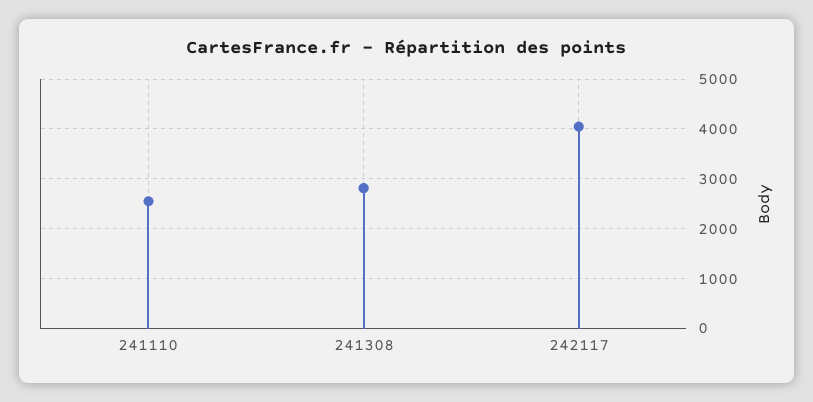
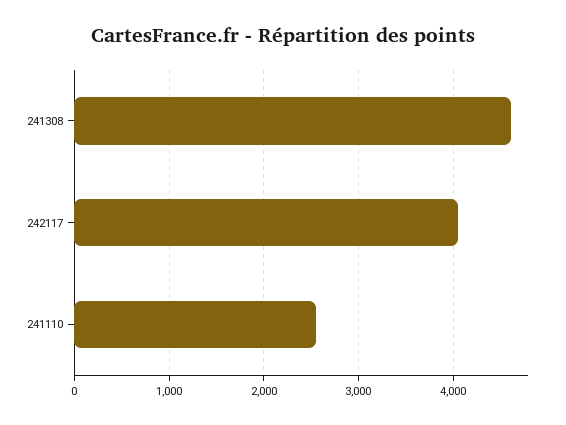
  {
    "241110": 2600,
-   "241308": 2800,
+   "241308": 4600,
    "242117": 4000
  }

